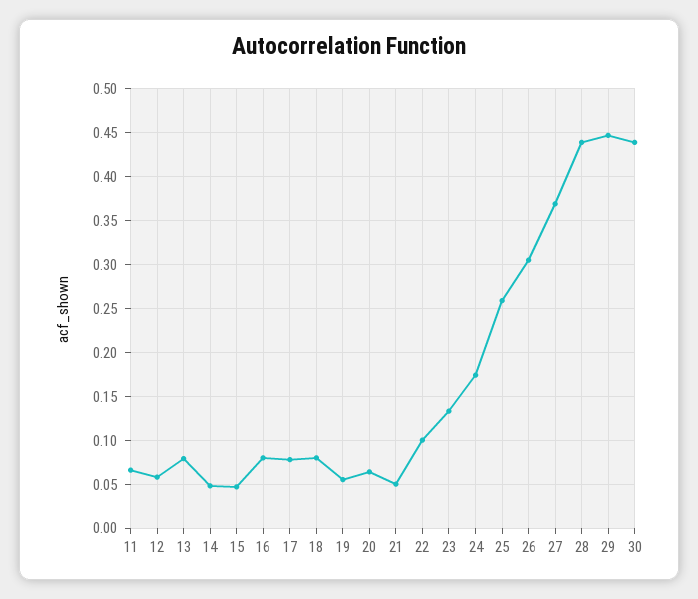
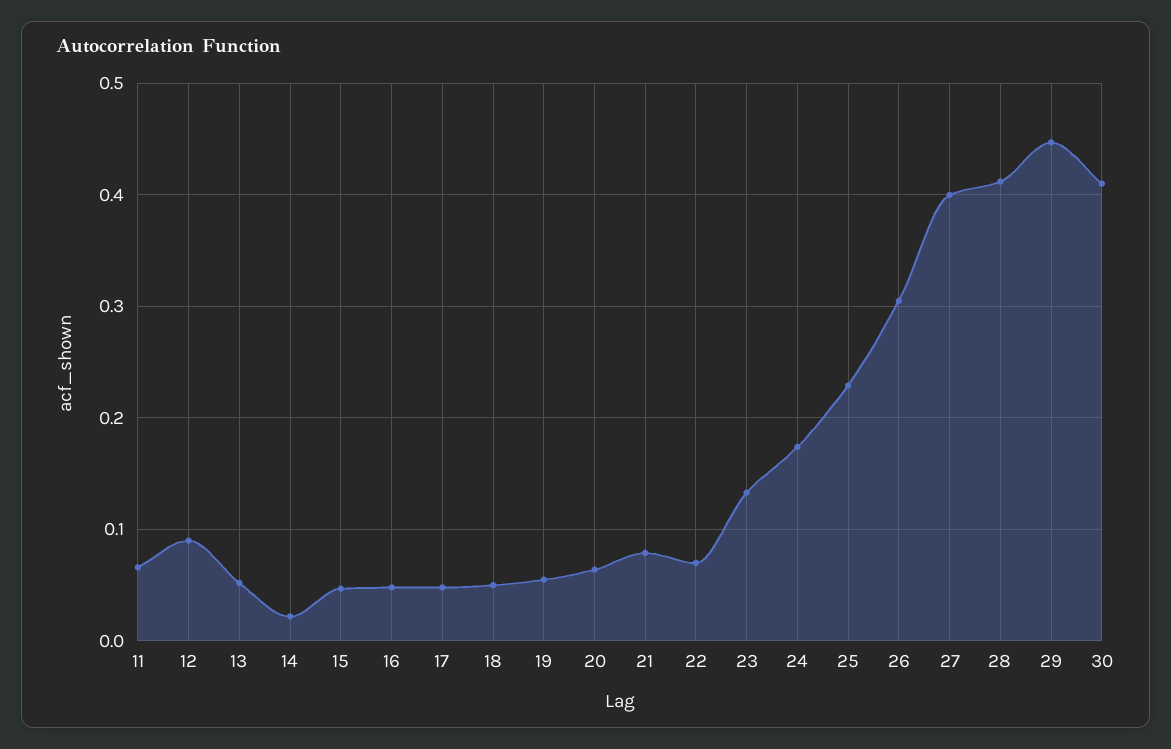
  {
    "11": 0.07,
-   "12": 0.06,
+   "12": 0.09,
-   "13": 0.08,
+   "13": 0.05,
-   "14": 0.05,
+   "14": 0.02,
    "15": 0.05,
-   "16": 0.08,
+   "16": 0.05,
-   "17": 0.08,
+   "17": 0.05,
-   "18": 0.08,
+   "18": 0.05,
    "19": 0.06,
    "20": 0.06,
-   "21": 0.05,
+   "21": 0.08,
-   "22": 0.1,
+   "22": 0.07,
    "23": 0.13,
    "24": 0.17,
-   "25": 0.26,
+   "25": 0.23,
    "26": 0.31,
-   "27": 0.37,
+   "27": 0.4,
-   "28": 0.44,
+   "28": 0.41,
    "29": 0.45,
-   "30": 0.44
+   "30": 0.41
  }

